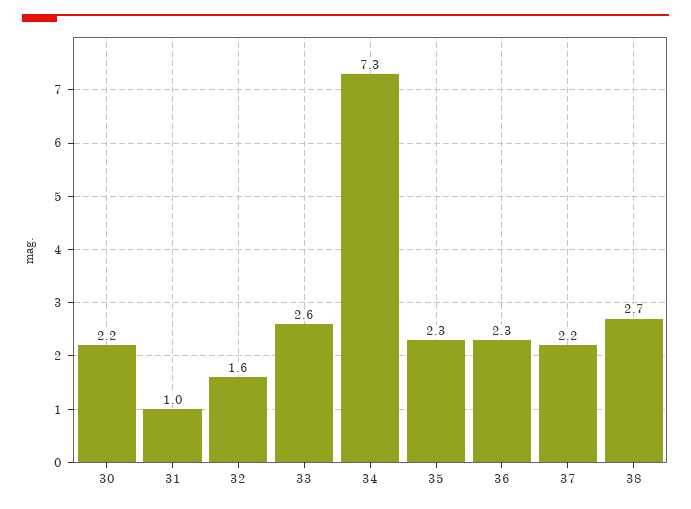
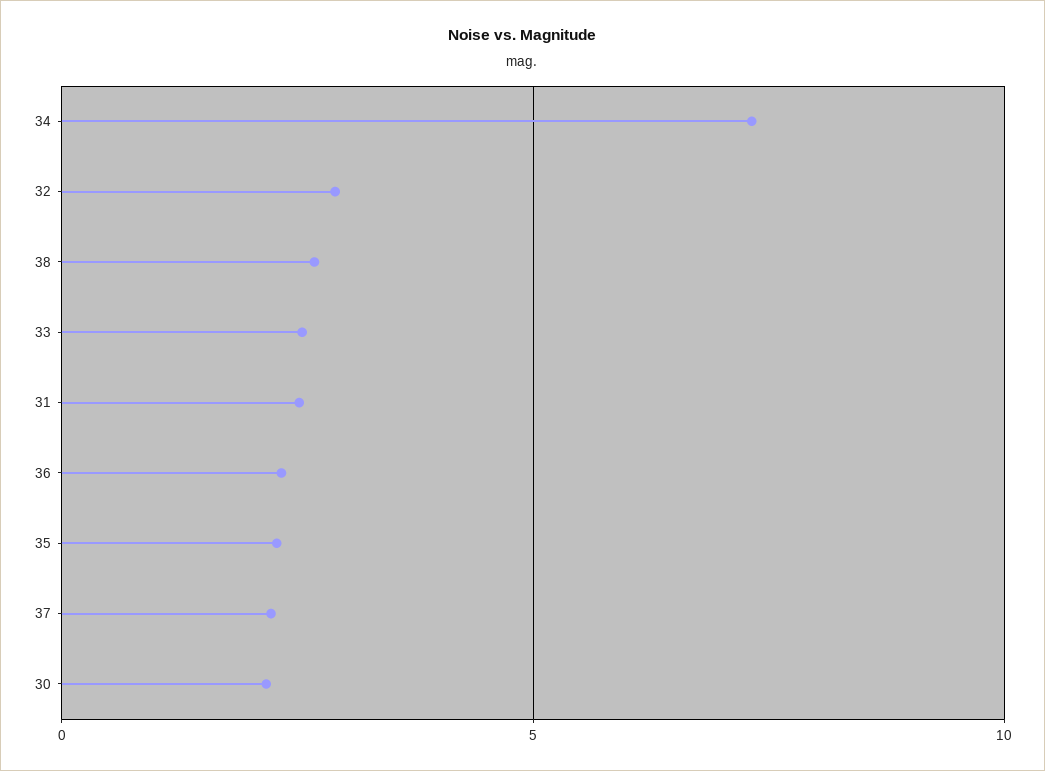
  {
    "30": 2.2,
-   "31": 1,
+   "31": 2.5,
-   "32": 1.6,
+   "32": 3,
    "33": 2.6,
    "34": 7.3,
    "35": 2.3,
    "36": 2.3,
    "37": 2.2,
    "38": 2.7
  }

